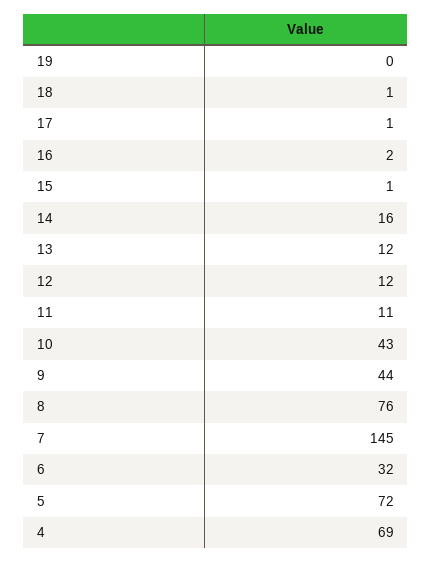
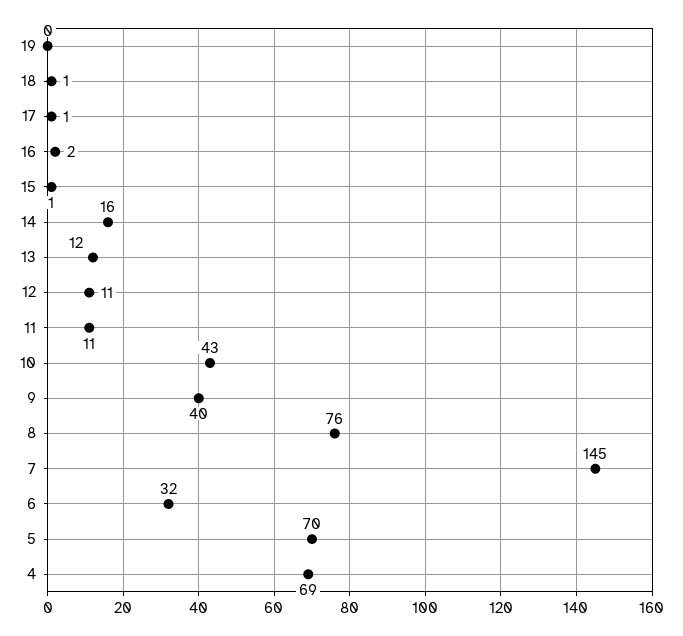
  {
    "19": 0,
    "18": 1,
    "17": 1,
    "16": 2,
    "15": 1,
    "14": 16,
    "13": 12,
-   "12": 12,
+   "12": 11,
    "11": 11,
    "10": 43,
-   "9": 44,
+   "9": 40,
    "8": 76,
    "7": 145,
    "6": 32,
-   "5": 72,
+   "5": 70,
    "4": 69
  }

